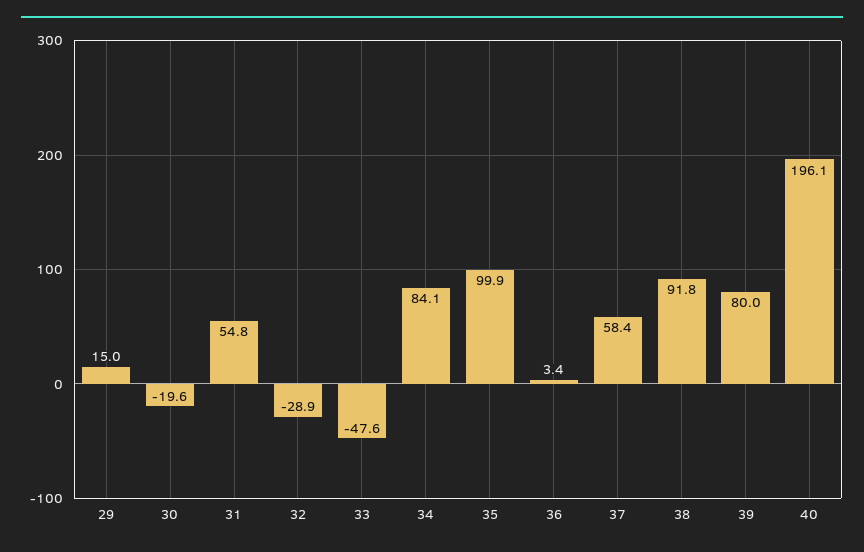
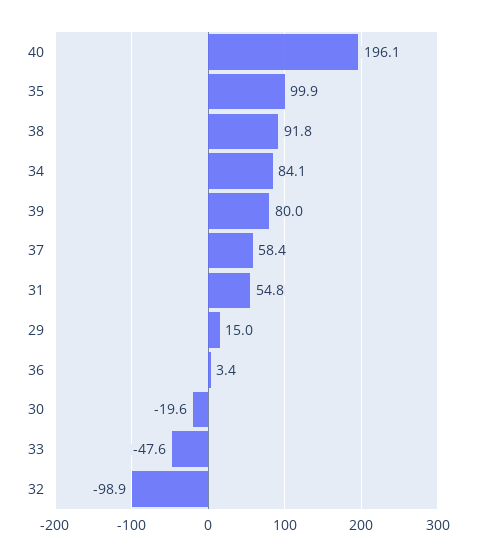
  {
    "29": 15,
    "30": -19.6,
    "31": 54.8,
-   "32": -28.9,
+   "32": -98.9,
    "33": -47.6,
    "34": 84.1,
    "35": 99.9,
    "36": 3.4,
    "37": 58.4,
    "38": 91.8,
    "39": 80,
    "40": 196.1
  }

